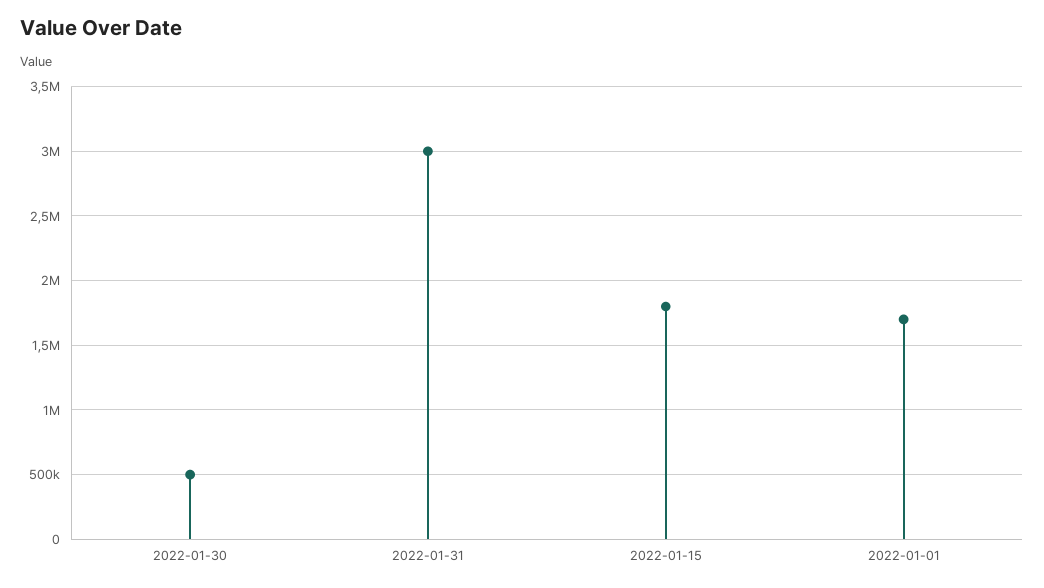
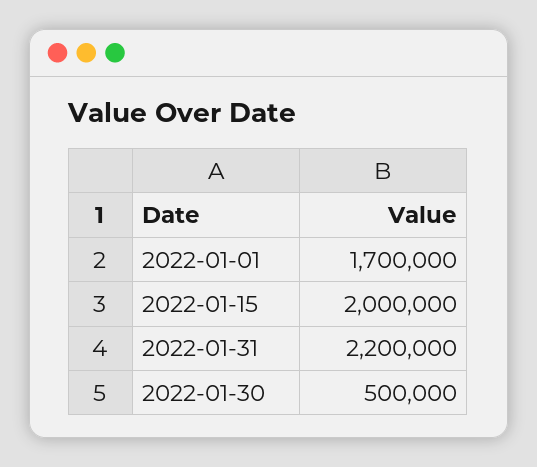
  {
    "2022-01-30": 500000,
-   "2022-01-31": 3000000,
+   "2022-01-31": 2200000,
-   "2022-01-15": 1800000,
+   "2022-01-15": 2000000,
    "2022-01-01": 1700000
  }

